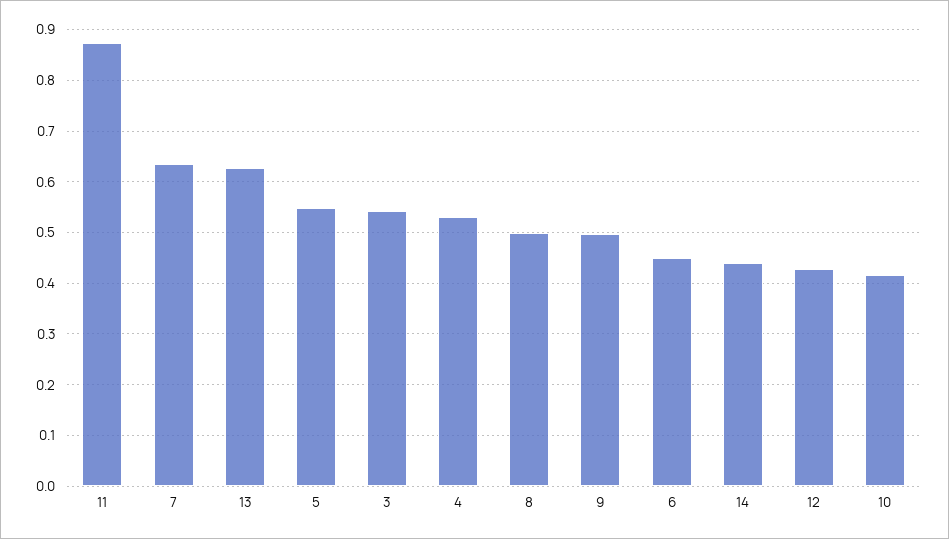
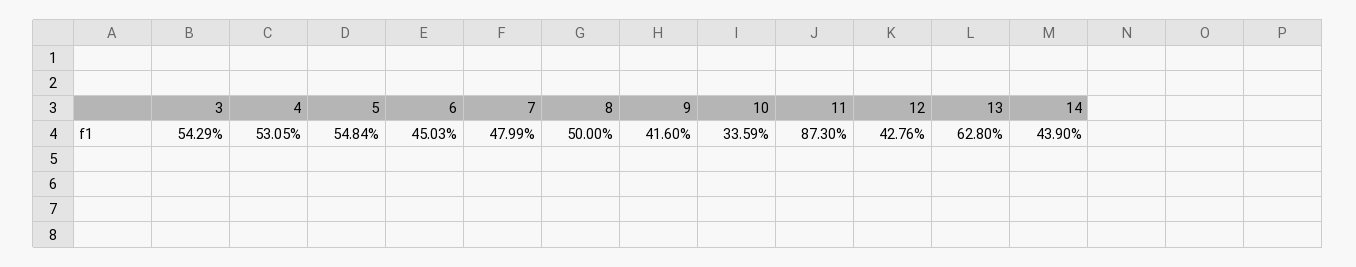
  {
    "11": 0.873,
-   "7": 0.64,
+   "7": 0.4799,
    "13": 0.628,
    "5": 0.5484,
    "3": 0.5429,
    "4": 0.5305,
    "8": 0.5,
-   "9": 0.5,
+   "9": 0.416,
    "6": 0.4503,
    "14": 0.439,
    "12": 0.4276,
-   "10": 0.42
+   "10": 0.3359
  }

